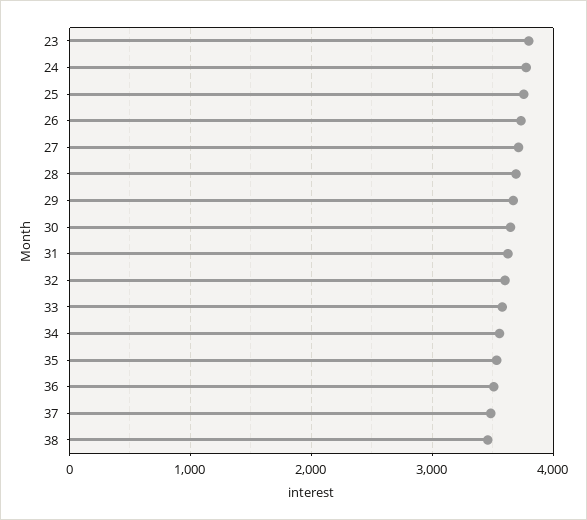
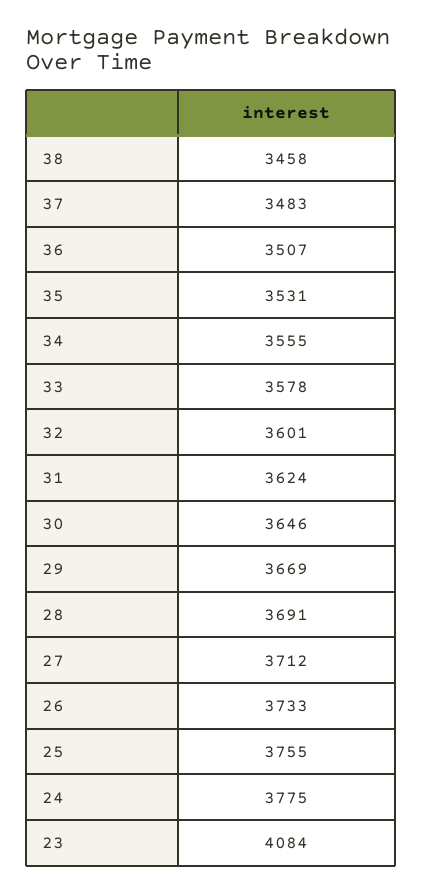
  {
-   "23": 3800,
+   "23": 4084,
    "24": 3775,
    "25": 3755,
    "26": 3733,
    "27": 3712,
    "28": 3691,
    "29": 3669,
    "30": 3646,
    "31": 3624,
    "32": 3601,
    "33": 3578,
    "34": 3555,
    "35": 3531,
    "36": 3507,
    "37": 3483,
    "38": 3458
  }

